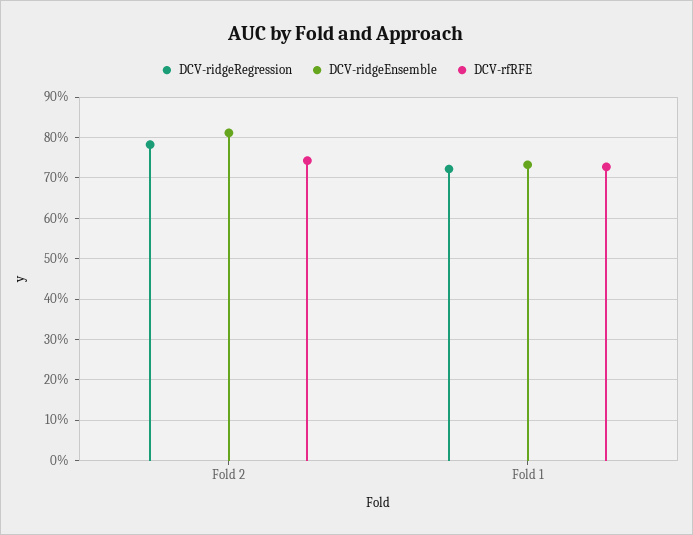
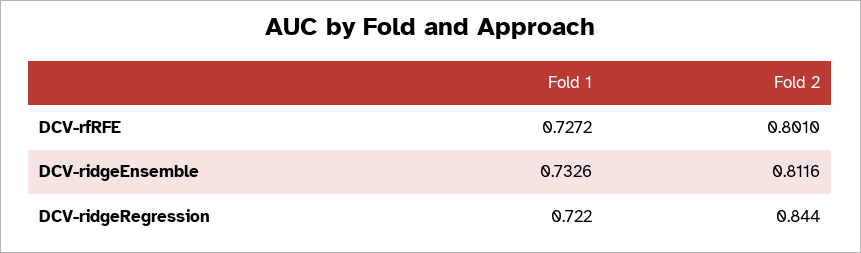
  {
    "DCV-ridgeRegression": {
-     "Fold 2": 0.78,
+     "Fold 2": 0.844,
      "Fold 1": 0.722
    },
    "DCV-ridgeEnsemble": {
      "Fold 2": 0.8116,
      "Fold 1": 0.7326
    },
    "DCV-rfRFE": {
-     "Fold 2": 0.74,
+     "Fold 2": 0.801,
      "Fold 1": 0.7272
    }
  }

